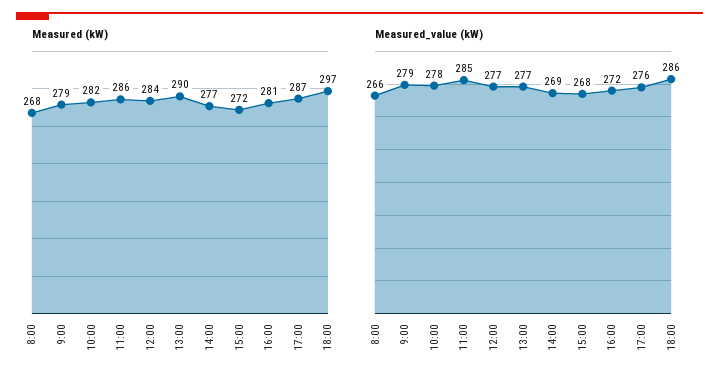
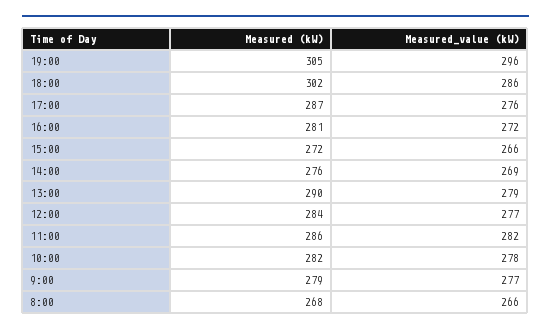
  {
    "Measured (kW)": {
      "8:00": 268,
      "9:00": 279,
      "10:00": 282,
      "11:00": 286,
      "12:00": 284,
      "13:00": 290,
-     "14:00": 277,
+     "14:00": 276,
      "15:00": 272,
      "16:00": 281,
      "17:00": 287,
-     "18:00": 297
+     "18:00": 302,
+     "19:00": 305
    },
    "Measured_value (kW)": {
      "8:00": 266,
-     "9:00": 279,
+     "9:00": 277,
      "10:00": 278,
-     "11:00": 285,
+     "11:00": 282,
      "12:00": 277,
-     "13:00": 277,
+     "13:00": 279,
      "14:00": 269,
-     "15:00": 268,
+     "15:00": 266,
      "16:00": 272,
      "17:00": 276,
-     "18:00": 286
+     "18:00": 286,
+     "19:00": 296
    }
  }

